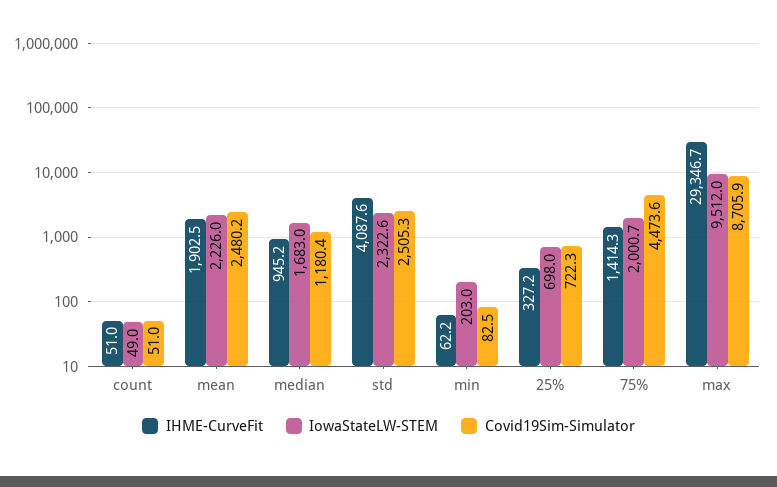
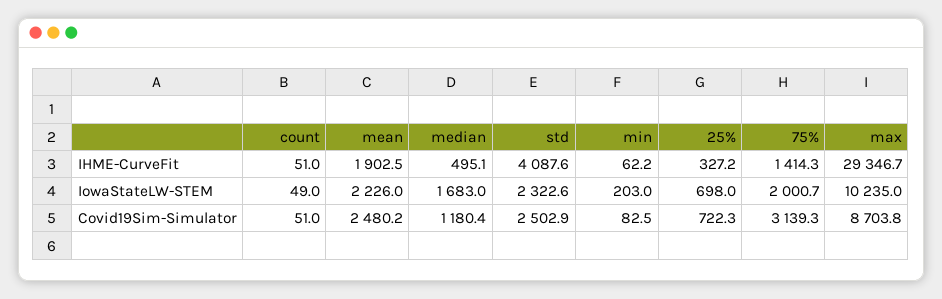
  {
    "IHME-CurveFit": {
      "count": 51,
      "mean": 1902.5,
-     "median": 945.2,
+     "median": 495.1,
      "std": 4087.6,
      "min": 62.2,
      "25%": 327.2,
      "75%": 1414.3,
      "max": 29346.7
    },
    "IowaStateLW-STEM": {
      "count": 49,
      "mean": 2226,
      "median": 1683,
      "std": 2322.6,
      "min": 203,
      "25%": 698,
      "75%": 2000.7,
-     "max": 9512
+     "max": 10235
    },
    "Covid19Sim-Simulator": {
      "count": 51,
      "mean": 2480.2,
      "median": 1180.4,
-     "std": 2505.3,
+     "std": 2502.9,
      "min": 82.5,
      "25%": 722.3,
-     "75%": 4473.6,
+     "75%": 3139.3,
-     "max": 8705.9
+     "max": 8703.8
    }
  }

